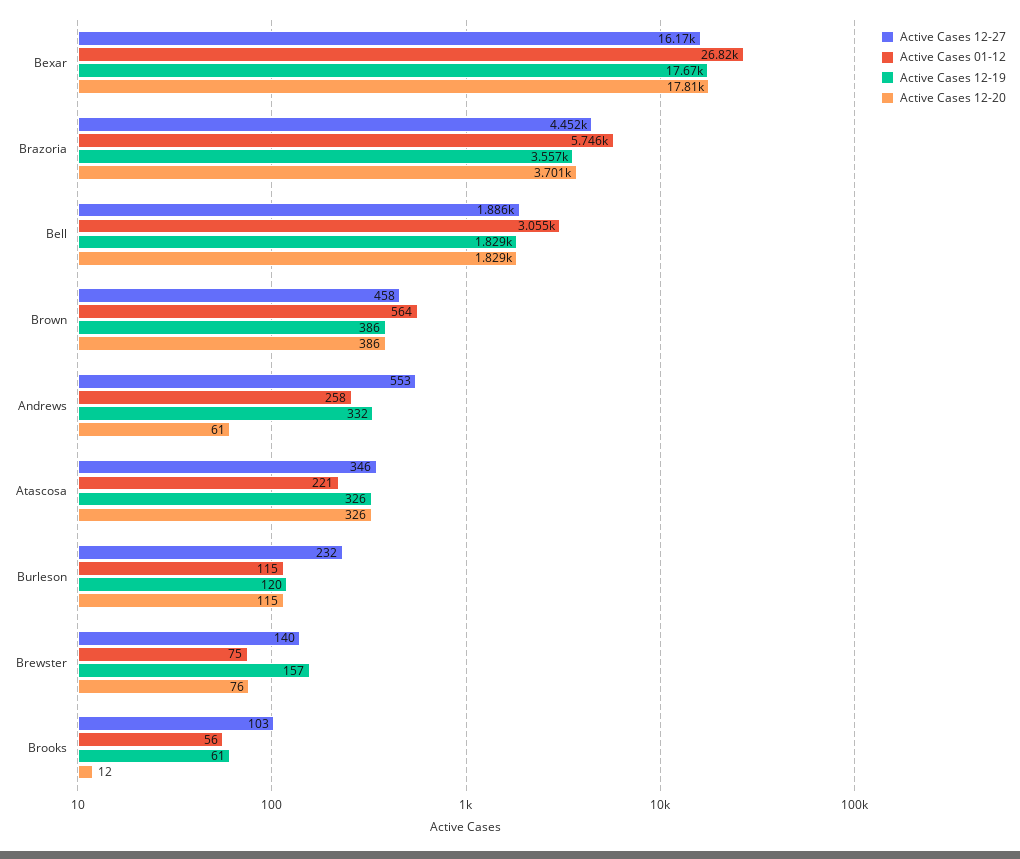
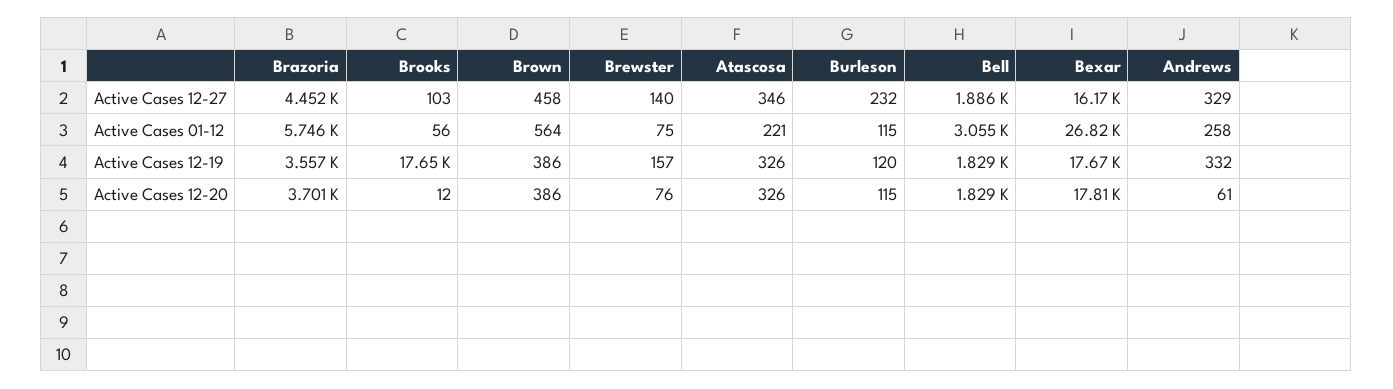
  {
    "Active Cases 12-27": {
      "Bexar": 16170,
      "Brazoria": 4452,
      "Bell": 1886,
      "Brown": 458,
-     "Andrews": 553,
+     "Andrews": 329,
      "Atascosa": 346,
      "Burleson": 232,
      "Brewster": 140,
      "Brooks": 103
    },
    "Active Cases 01-12": {
      "Bexar": 26820,
      "Brazoria": 5746,
      "Bell": 3055,
      "Brown": 564,
      "Andrews": 258,
      "Atascosa": 221,
      "Burleson": 115,
      "Brewster": 75,
      "Brooks": 56
    },
    "Active Cases 12-19": {
      "Bexar": 17670,
      "Brazoria": 3557,
      "Bell": 1829,
      "Brown": 386,
      "Andrews": 332,
      "Atascosa": 326,
      "Burleson": 120,
      "Brewster": 157,
-     "Brooks": 61
+     "Brooks": 17650
    },
    "Active Cases 12-20": {
      "Bexar": 17810,
      "Brazoria": 3701,
      "Bell": 1829,
      "Brown": 386,
      "Andrews": 61,
      "Atascosa": 326,
      "Burleson": 115,
      "Brewster": 76,
      "Brooks": 12
    }
  }

